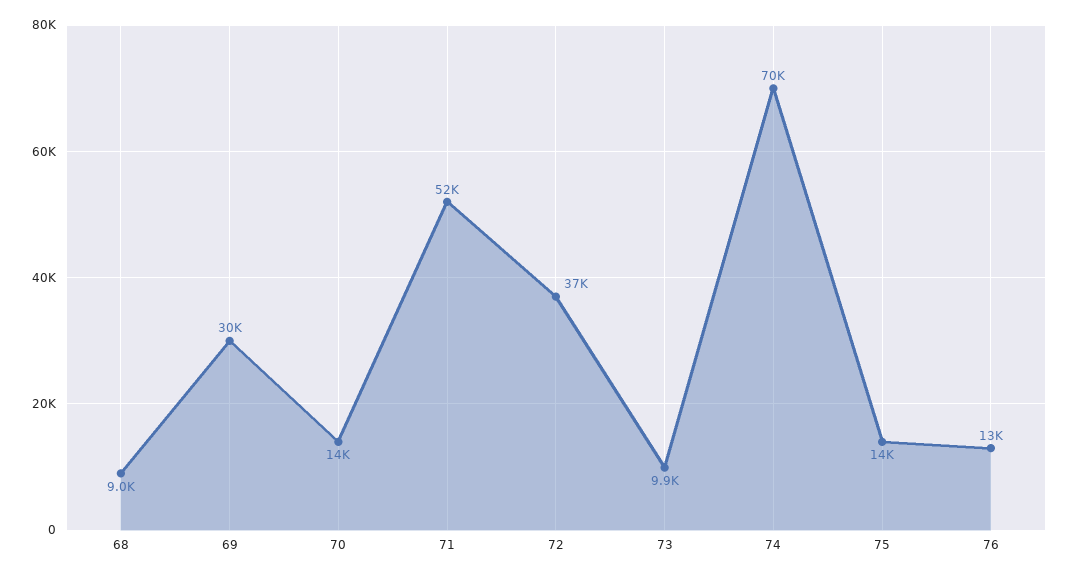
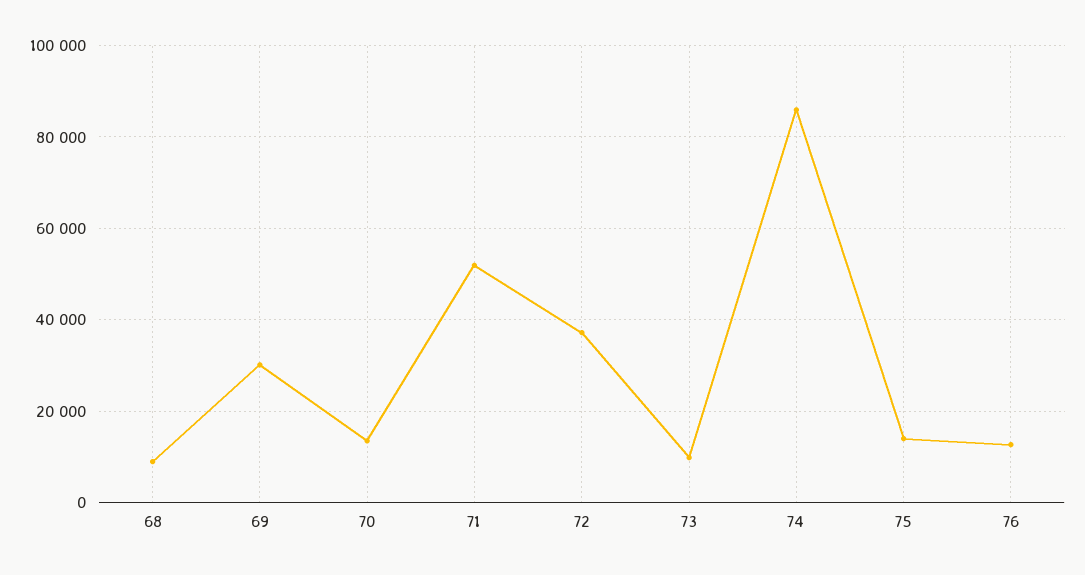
  {
    "68": 9000,
    "69": 30000,
    "70": 14000,
    "71": 52000,
    "72": 37000,
    "73": 9900,
-   "74": 70000,
+   "74": 86000,
    "75": 14000,
    "76": 13000
  }

